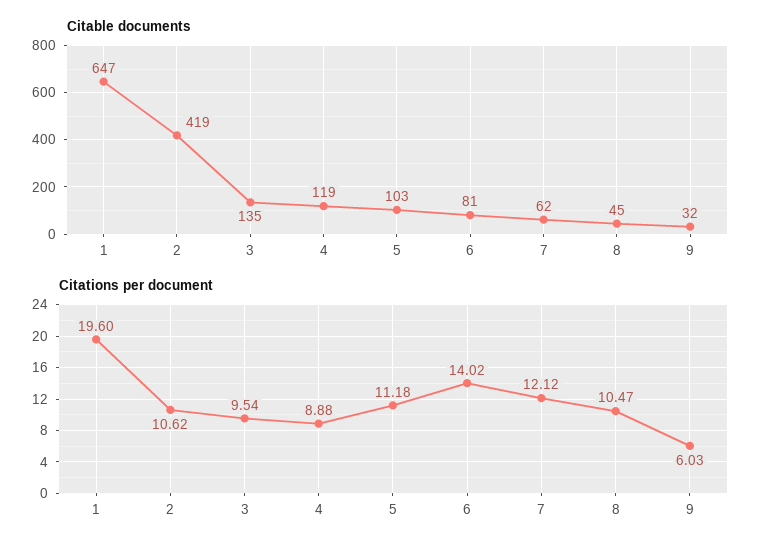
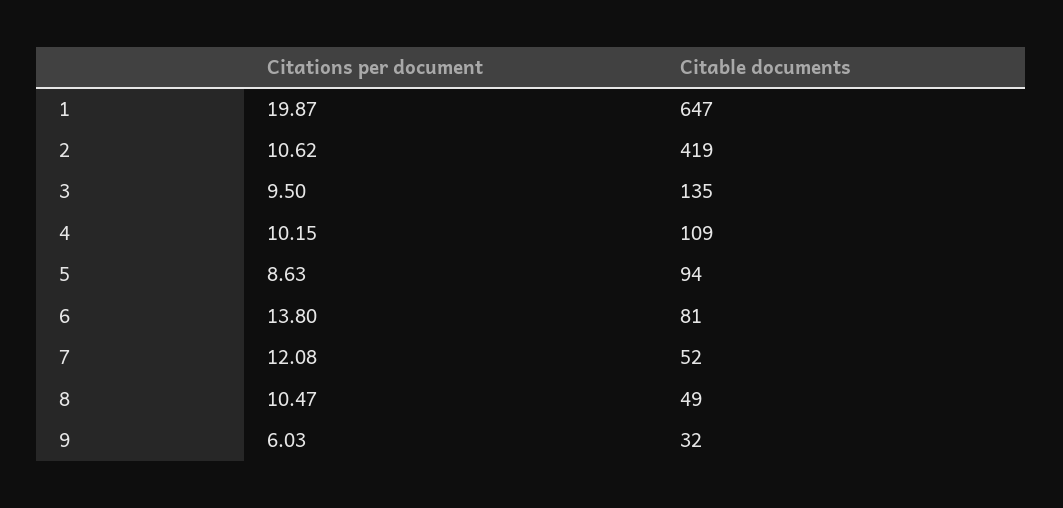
  {
    "Citable documents": {
      "1": 647,
      "2": 419,
      "3": 135,
-     "4": 119,
+     "4": 109,
-     "5": 103,
+     "5": 94,
      "6": 81,
-     "7": 62,
+     "7": 52,
-     "8": 45,
+     "8": 49,
      "9": 32
    },
    "Citations per document": {
-     "1": 19.6,
+     "1": 19.87,
      "2": 10.62,
-     "3": 9.54,
+     "3": 9.5,
-     "4": 8.88,
+     "4": 10.15,
-     "5": 11.18,
+     "5": 8.63,
-     "6": 14.02,
+     "6": 13.8,
-     "7": 12.12,
+     "7": 12.08,
      "8": 10.47,
      "9": 6.03
    }
  }

